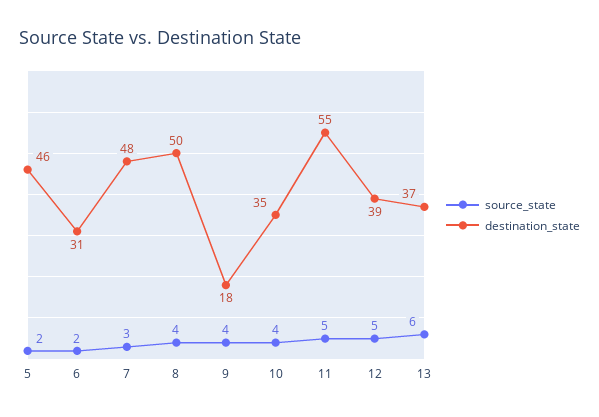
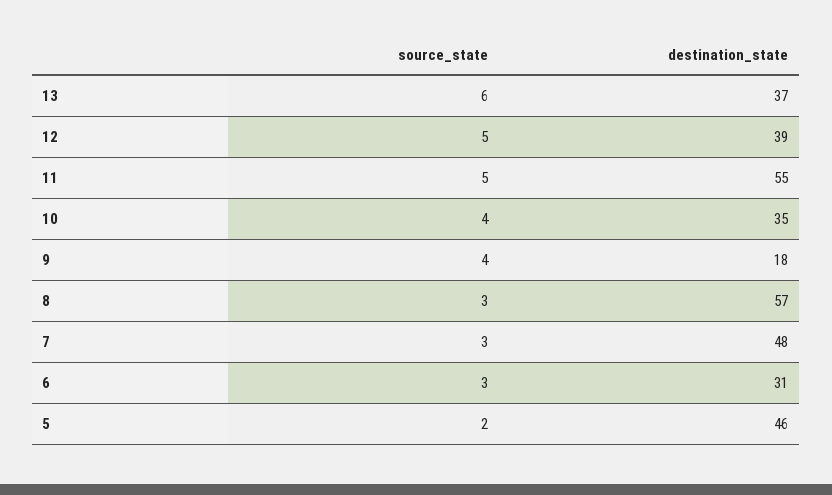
  {
    "source_state": {
      "5": 2,
-     "6": 2,
+     "6": 3,
      "7": 3,
-     "8": 4,
+     "8": 3,
      "9": 4,
      "10": 4,
      "11": 5,
      "12": 5,
      "13": 6
    },
    "destination_state": {
      "5": 46,
      "6": 31,
      "7": 48,
-     "8": 50,
+     "8": 57,
      "9": 18,
      "10": 35,
      "11": 55,
      "12": 39,
      "13": 37
    }
  }

